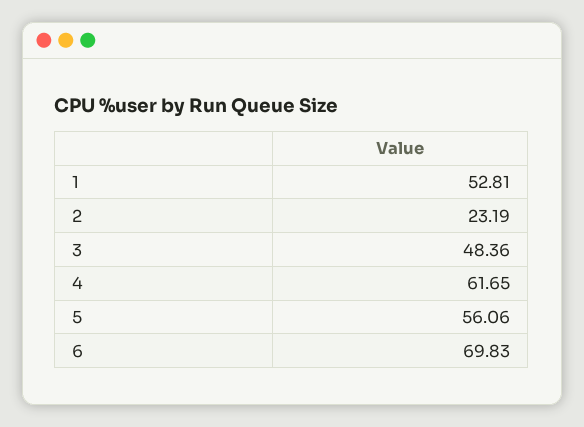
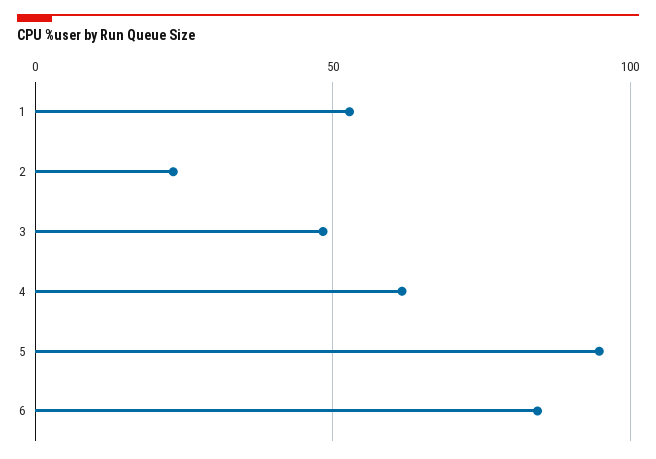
  {
    "1": 52.81,
    "2": 23.19,
    "3": 48.36,
    "4": 61.65,
-   "5": 56.06,
+   "5": 95,
-   "6": 69.83
+   "6": 85
  }

